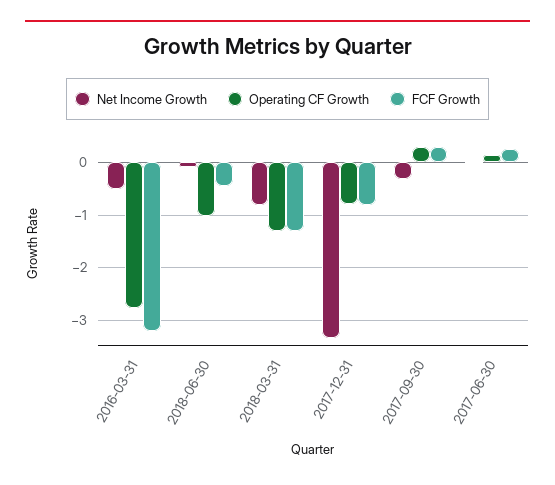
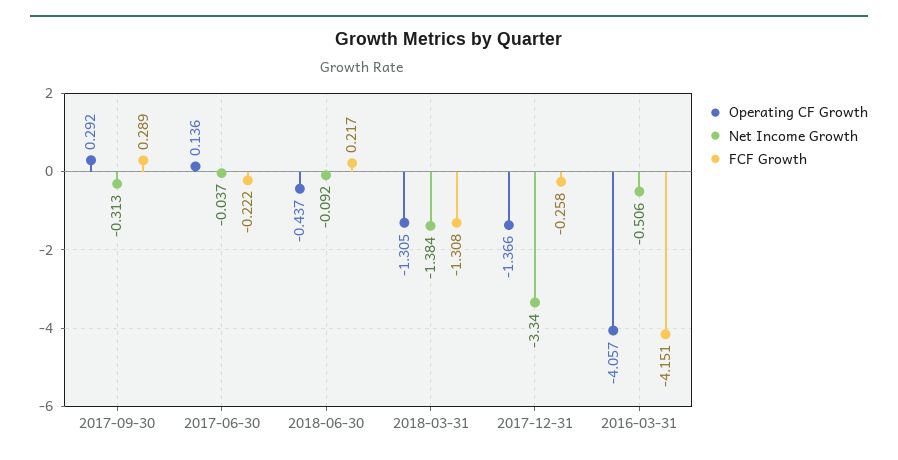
  {
    "Net Income Growth": {
      "2016-03-31": -0.506,
      "2018-06-30": -0.092,
-     "2018-03-31": -0.8,
+     "2018-03-31": -1.384,
      "2017-12-31": -3.34,
      "2017-09-30": -0.313,
      "2017-06-30": -0.037
    },
    "Operating CF Growth": {
-     "2016-03-31": -2.8,
+     "2016-03-31": -4.057,
-     "2018-06-30": -1,
+     "2018-06-30": -0.437,
      "2018-03-31": -1.305,
-     "2017-12-31": -0.8,
+     "2017-12-31": -1.366,
      "2017-09-30": 0.292,
      "2017-06-30": 0.136
    },
    "FCF Growth": {
-     "2016-03-31": -3.2,
+     "2016-03-31": -4.151,
-     "2018-06-30": -0.4,
+     "2018-06-30": 0.217,
      "2018-03-31": -1.308,
-     "2017-12-31": -0.8,
+     "2017-12-31": -0.258,
      "2017-09-30": 0.289,
-     "2017-06-30": 0.2
+     "2017-06-30": -0.222
    }
  }

